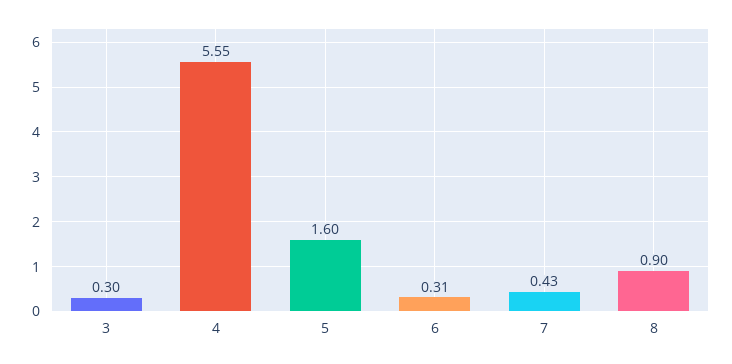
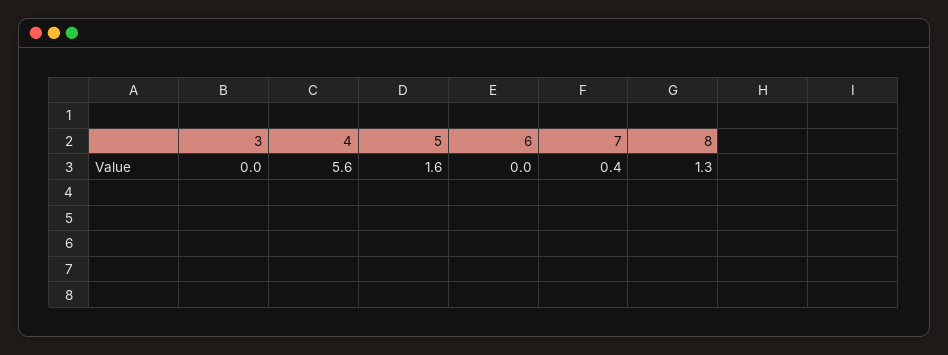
  {
-   "3": 0.3,
+   "3": 0,
    "4": 5.55,
    "5": 1.6,
-   "6": 0.31,
+   "6": 0,
    "7": 0.43,
-   "8": 0.9
+   "8": 1.3
  }

